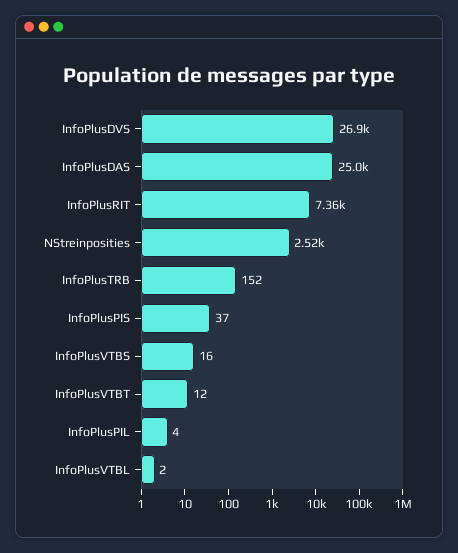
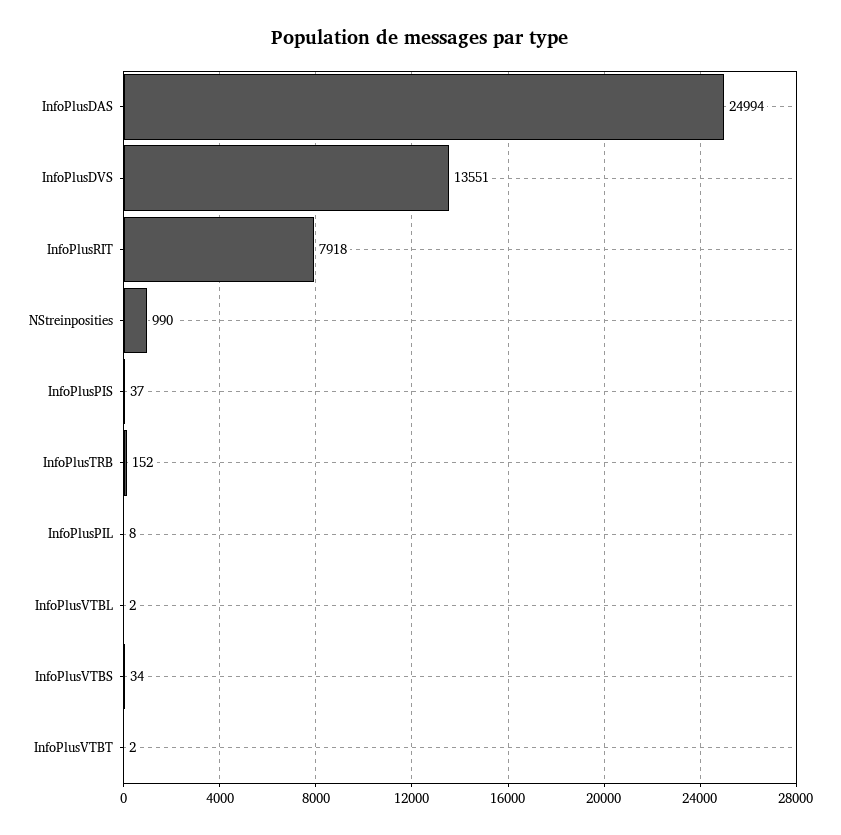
  {
-   "InfoPlusDVS": 26900,
+   "InfoPlusDVS": 13551,
    "InfoPlusDAS": 24994,
-   "InfoPlusRIT": 7360,
+   "InfoPlusRIT": 7918,
-   "NStreinposities": 2520,
+   "NStreinposities": 990,
    "InfoPlusTRB": 152,
    "InfoPlusPIS": 37,
-   "InfoPlusVTBS": 16,
+   "InfoPlusVTBS": 34,
-   "InfoPlusVTBT": 12,
+   "InfoPlusVTBT": 2,
-   "InfoPlusPIL": 4,
+   "InfoPlusPIL": 8,
    "InfoPlusVTBL": 2
  }

